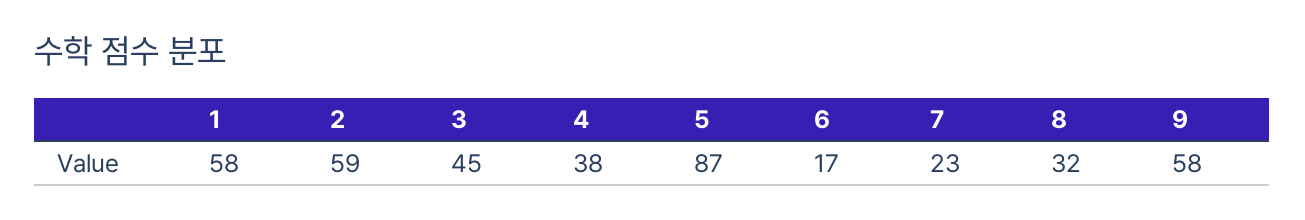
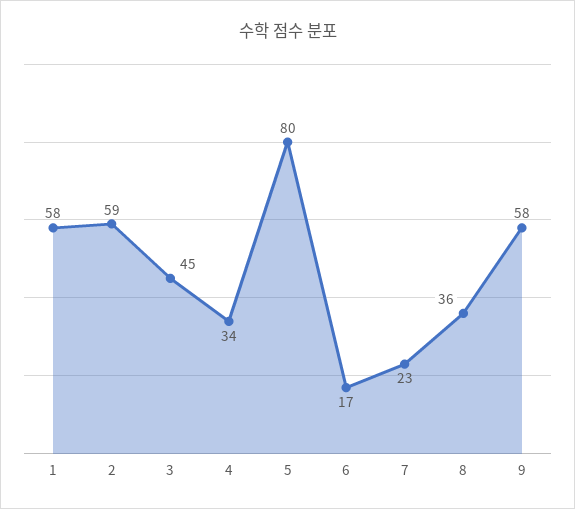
  {
    "1": 58,
    "2": 59,
    "3": 45,
-   "4": 38,
+   "4": 34,
-   "5": 87,
+   "5": 80,
    "6": 17,
    "7": 23,
-   "8": 32,
+   "8": 36,
    "9": 58
  }

